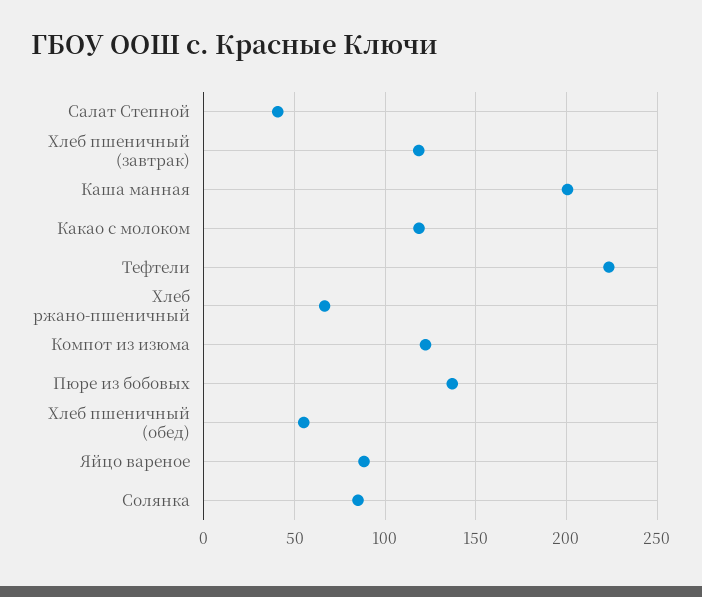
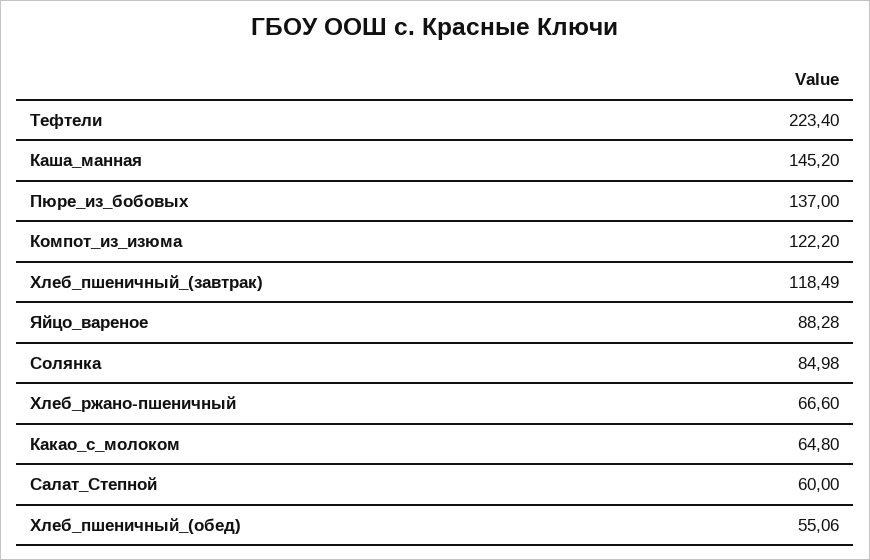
  {
-   "Салат Степной": 40,
+   "Салат Степной": 60,
    "Хлеб пшеничный (завтрак)": 118.49,
-   "Каша манная": 200,
+   "Каша манная": 145.2,
-   "Какао с молоком": 120,
+   "Какао с молоком": 64.8,
    "Тефтели": 223.4,
    "Хлеб ржано-пшеничный": 66.6,
    "Компот из изюма": 122.2,
    "Пюре из бобовых": 137,
    "Хлеб пшеничный (обед)": 55.06,
    "Яйцо вареное": 88.28,
    "Солянка": 84.98
  }

